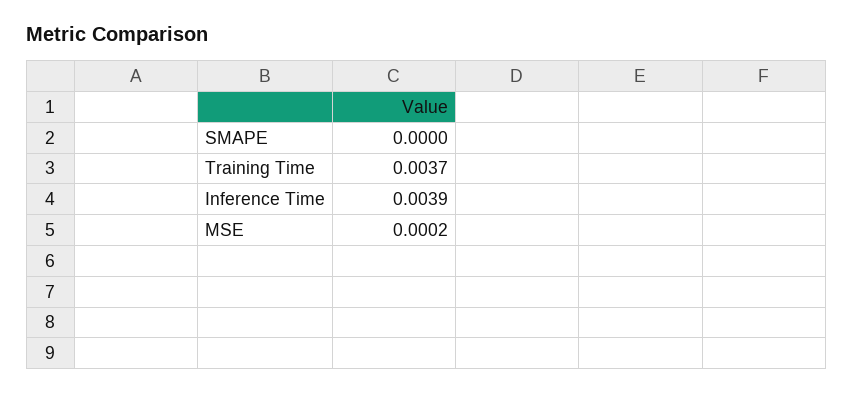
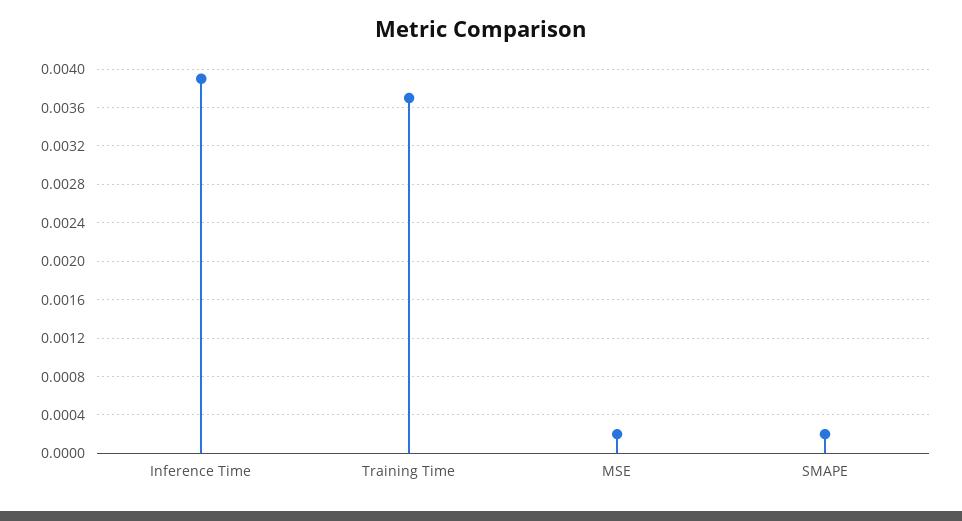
  {
-   "SMAPE": 0,
+   "SMAPE": 0.0002,
    "Training Time": 0.0037,
    "Inference Time": 0.0039,
    "MSE": 0.0002
  }

